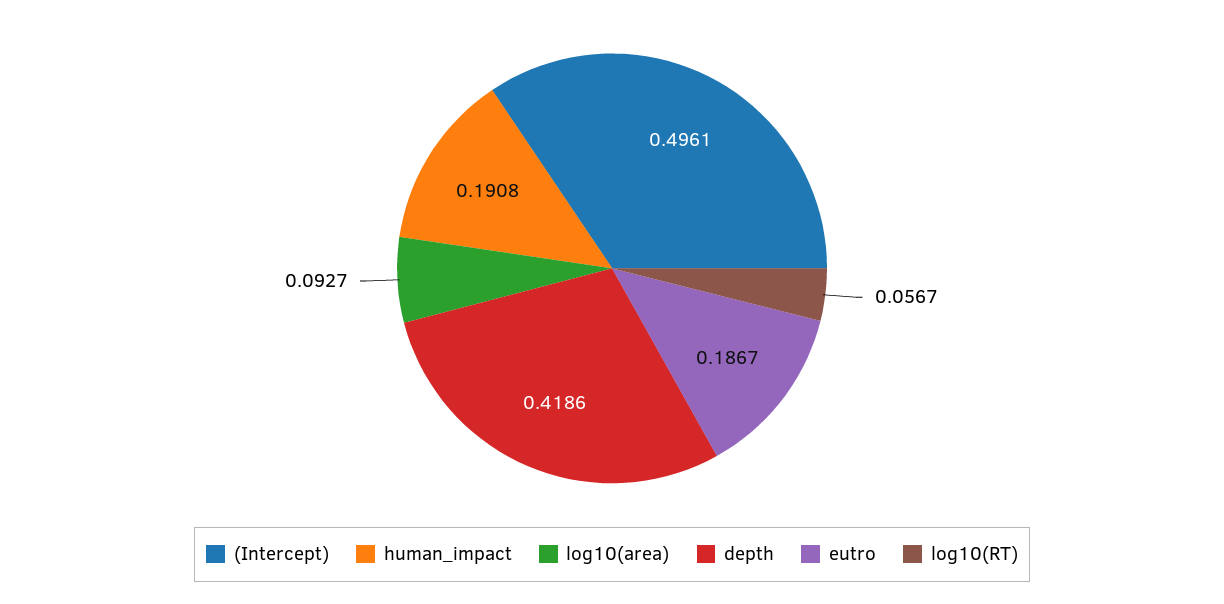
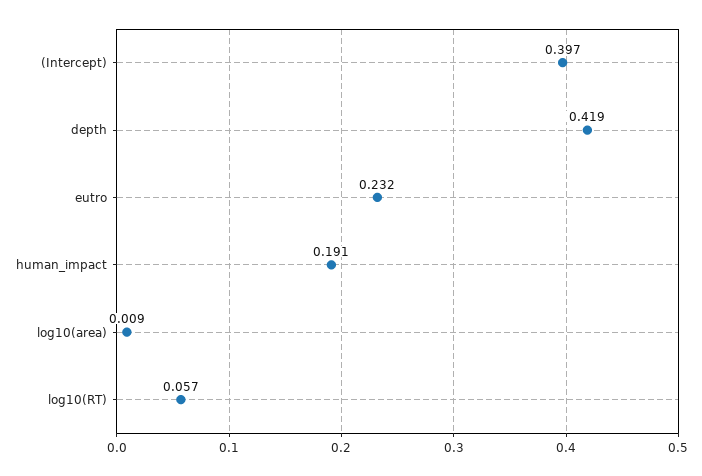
  {
-   "(Intercept)": 0.4961,
+   "(Intercept)": 0.397,
    "human_impact": 0.1908,
-   "log10(area)": 0.0927,
+   "log10(area)": 0.009,
    "depth": 0.4186,
-   "eutro": 0.1867,
+   "eutro": 0.232,
    "log10(RT)": 0.0567
  }

